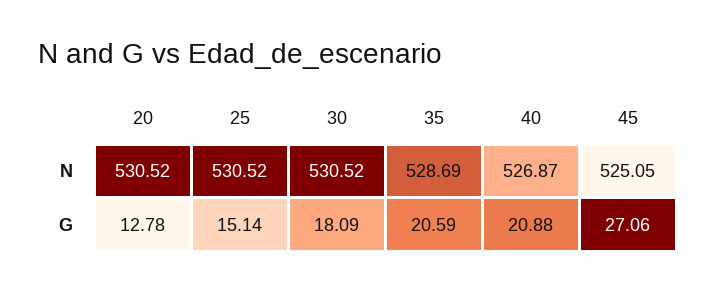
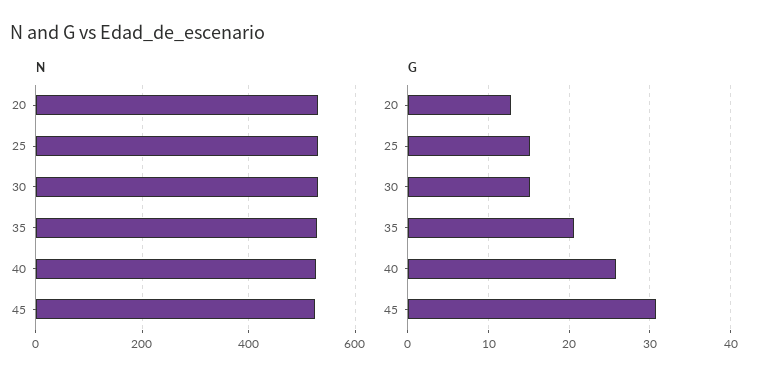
  {
    "N": {
      "20": 530.52,
      "25": 530.52,
      "30": 530.52,
      "35": 528.69,
      "40": 526.87,
      "45": 525.05
    },
    "G": {
      "20": 12.78,
      "25": 15.14,
-     "30": 18.09,
+     "30": 15,
      "35": 20.59,
-     "40": 20.88,
+     "40": 26,
-     "45": 27.06
+     "45": 31
    }
  }

